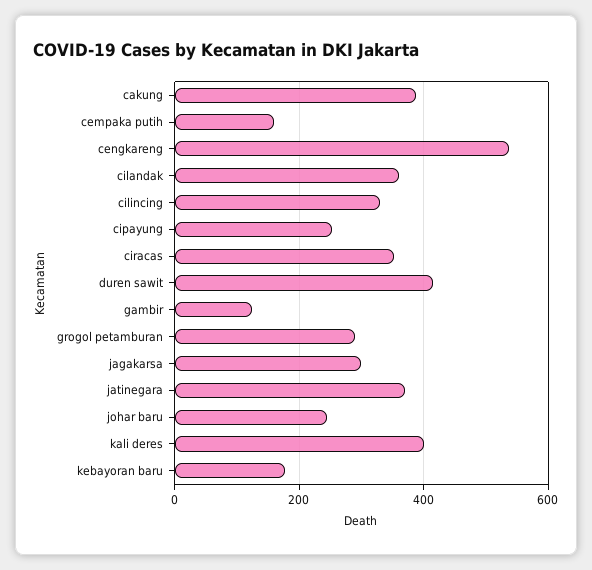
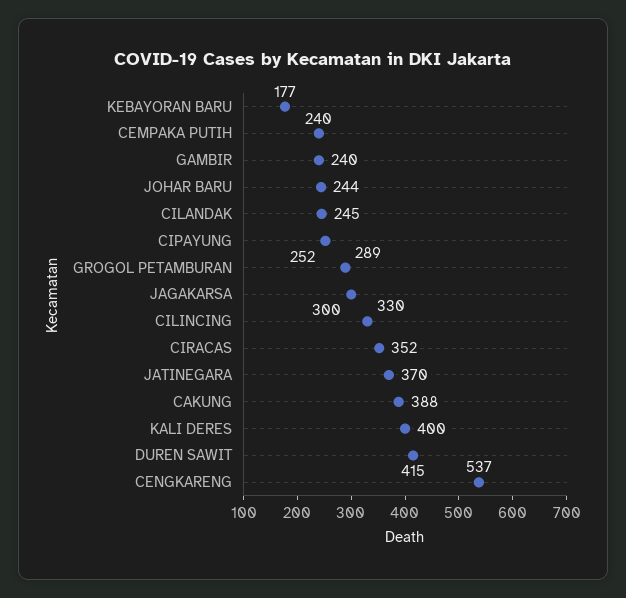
  {
    "cakung": 388,
-   "cempaka putih": 160,
+   "cempaka putih": 240,
    "cengkareng": 537,
-   "cilandak": 360,
+   "cilandak": 245,
    "cilincing": 330,
    "cipayung": 252,
    "ciracas": 352,
    "duren sawit": 415,
-   "gambir": 120,
+   "gambir": 240,
    "grogol petamburan": 289,
    "jagakarsa": 300,
    "jatinegara": 370,
    "johar baru": 244,
    "kali deres": 400,
    "kebayoran baru": 177
  }

